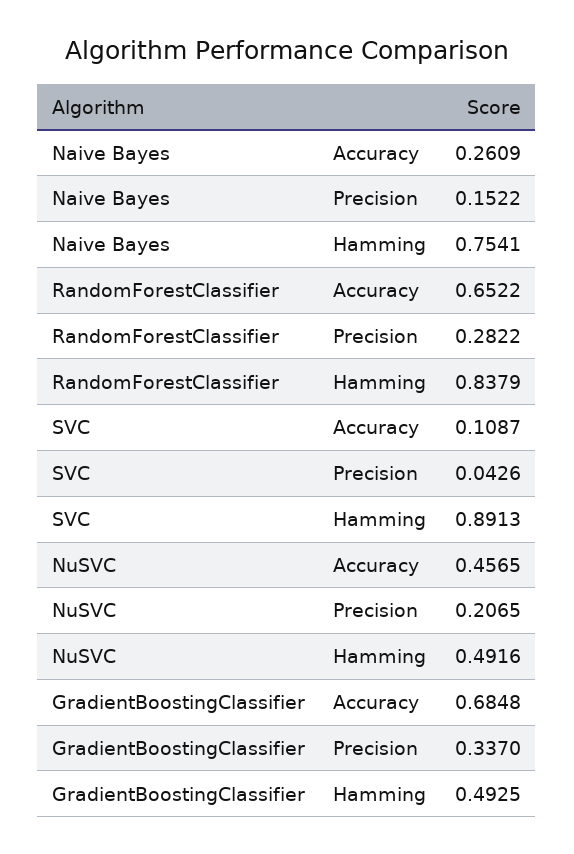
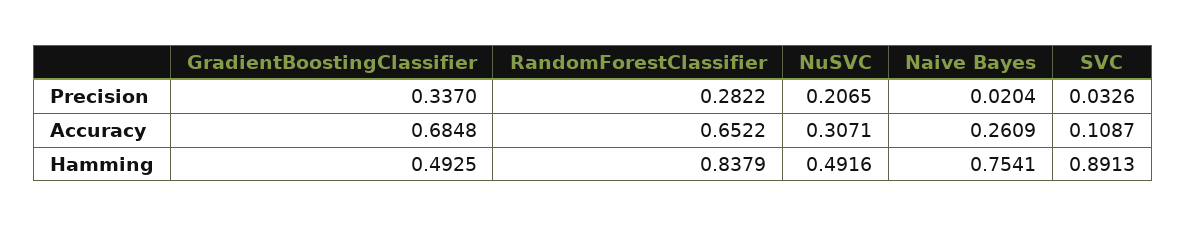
  {
    "Naive Bayes": {
      "Accuracy": 0.2609,
-     "Precision": 0.1522,
+     "Precision": 0.0204,
      "Hamming": 0.7541
    },
    "RandomForestClassifier": {
      "Accuracy": 0.6522,
      "Precision": 0.2822,
      "Hamming": 0.8379
    },
    "SVC": {
      "Accuracy": 0.1087,
-     "Precision": 0.0426,
+     "Precision": 0.0326,
      "Hamming": 0.8913
    },
    "NuSVC": {
-     "Accuracy": 0.4565,
+     "Accuracy": 0.3071,
      "Precision": 0.2065,
      "Hamming": 0.4916
    },
    "GradientBoostingClassifier": {
      "Accuracy": 0.6848,
      "Precision": 0.337,
      "Hamming": 0.4925
    }
  }

